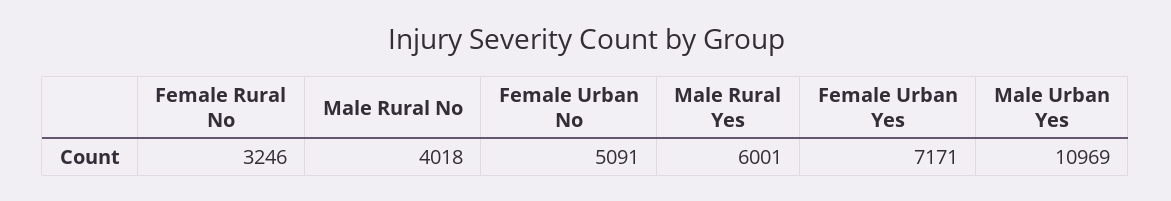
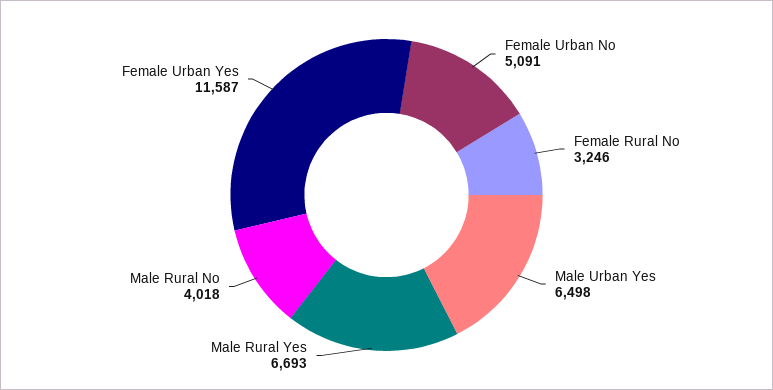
  {
    "Female Rural No": 3246,
    "Male Rural No": 4018,
    "Female Urban No": 5091,
-   "Male Rural Yes": 6001,
+   "Male Rural Yes": 6693,
-   "Female Urban Yes": 7171,
+   "Female Urban Yes": 11587,
-   "Male Urban Yes": 10969
+   "Male Urban Yes": 6498
  }

